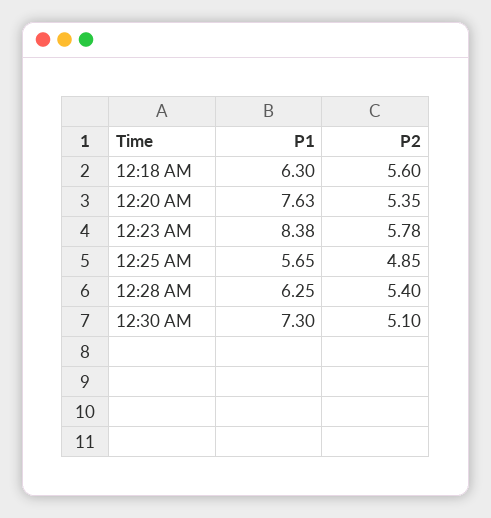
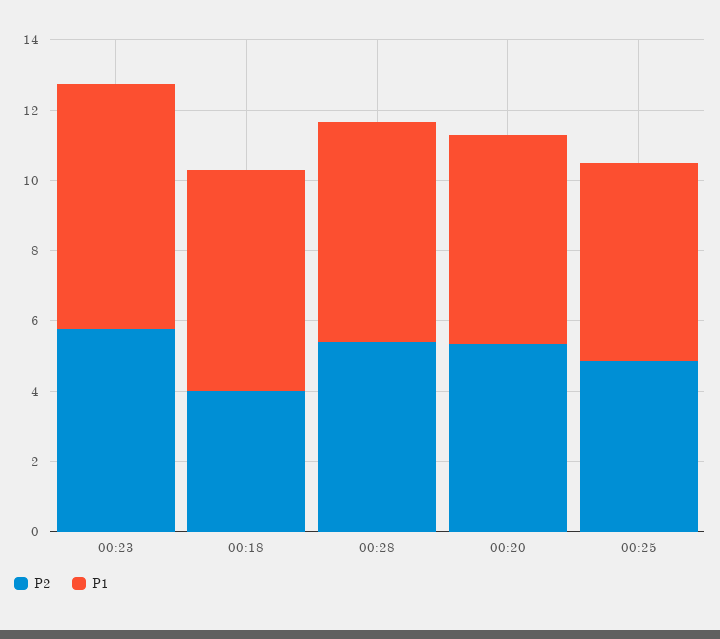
  {
    "P1": {
      "12:18 AM": 6.3,
-     "12:20 AM": 7.63,
+     "12:20 AM": 6,
-     "12:23 AM": 8.38,
+     "12:23 AM": 7,
      "12:25 AM": 5.65,
-     "12:28 AM": 6.25,
+     "12:28 AM": 6.25
-     "12:30 AM": 7.3
    },
    "P2": {
-     "12:18 AM": 5.6,
+     "12:18 AM": 4,
      "12:20 AM": 5.35,
      "12:23 AM": 5.78,
      "12:25 AM": 4.85,
-     "12:28 AM": 5.4,
+     "12:28 AM": 5.4
-     "12:30 AM": 5.1
    }
  }

